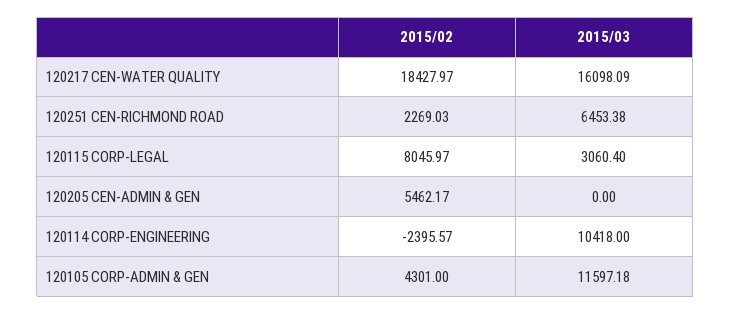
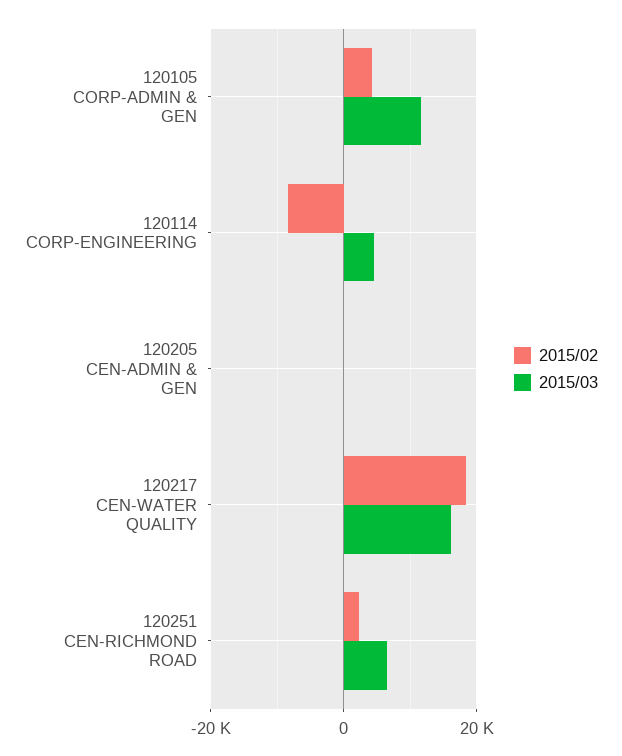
  {
    "2015/02": {
      "120217 CEN-WATER QUALITY": 18427.97,
      "120251 CEN-RICHMOND ROAD": 2269.03,
-     "120115 CORP-LEGAL": 8045.97,
-     "120205 CEN-ADMIN & GEN": 5462.17,
+     "120205 CEN-ADMIN & GEN": 0,
-     "120114 CORP-ENGINEERING": -2395.57,
+     "120114 CORP-ENGINEERING": -8000,
      "120105 CORP-ADMIN & GEN": 4301
    },
    "2015/03": {
      "120217 CEN-WATER QUALITY": 16098.09,
      "120251 CEN-RICHMOND ROAD": 6453.38,
-     "120115 CORP-LEGAL": 3060.4,
      "120205 CEN-ADMIN & GEN": 0,
-     "120114 CORP-ENGINEERING": 10418,
+     "120114 CORP-ENGINEERING": 4000,
      "120105 CORP-ADMIN & GEN": 11597.18
    }
  }

